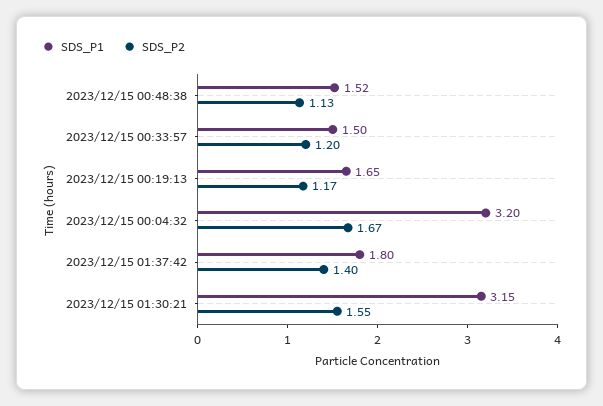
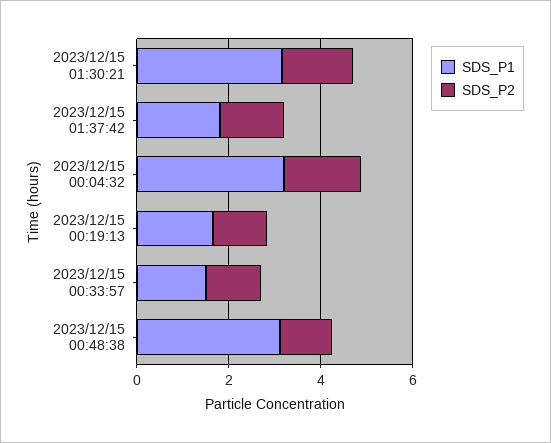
  {
    "SDS_P1": {
-     "2023/12/15 00:48:38": 1.52,
+     "2023/12/15 00:48:38": 3,
      "2023/12/15 00:33:57": 1.5,
      "2023/12/15 00:19:13": 1.65,
      "2023/12/15 00:04:32": 3.2,
      "2023/12/15 01:37:42": 1.8,
      "2023/12/15 01:30:21": 3.15
    },
    "SDS_P2": {
      "2023/12/15 00:48:38": 1.13,
      "2023/12/15 00:33:57": 1.2,
      "2023/12/15 00:19:13": 1.17,
      "2023/12/15 00:04:32": 1.67,
      "2023/12/15 01:37:42": 1.4,
      "2023/12/15 01:30:21": 1.55
    }
  }

